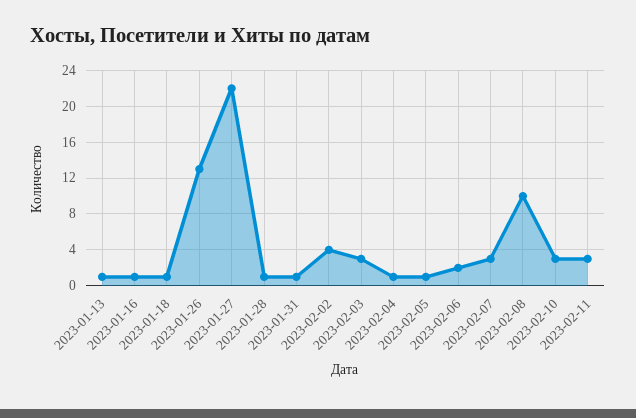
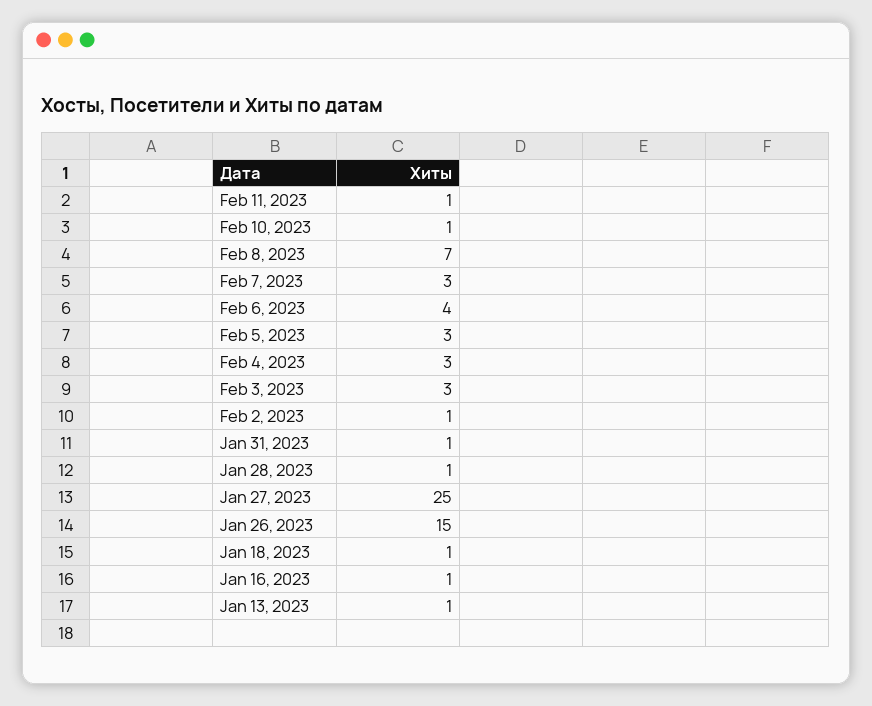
  {
    "2023-01-13": 1,
    "2023-01-16": 1,
    "2023-01-18": 1,
-   "2023-01-26": 13,
+   "2023-01-26": 15,
-   "2023-01-27": 22,
+   "2023-01-27": 25,
    "2023-01-28": 1,
    "2023-01-31": 1,
-   "2023-02-02": 4,
+   "2023-02-02": 1,
    "2023-02-03": 3,
-   "2023-02-04": 1,
+   "2023-02-04": 3,
-   "2023-02-05": 1,
+   "2023-02-05": 3,
-   "2023-02-06": 2,
+   "2023-02-06": 4,
    "2023-02-07": 3,
-   "2023-02-08": 10,
+   "2023-02-08": 7,
-   "2023-02-10": 3,
+   "2023-02-10": 1,
-   "2023-02-11": 3
+   "2023-02-11": 1
  }

